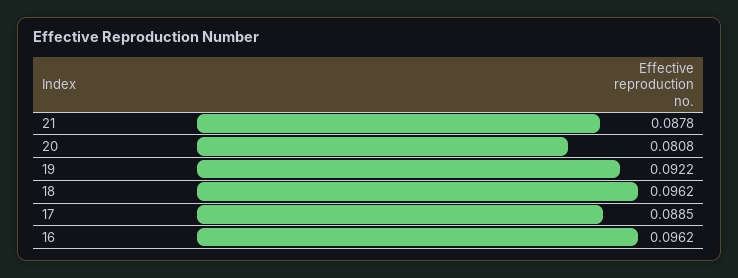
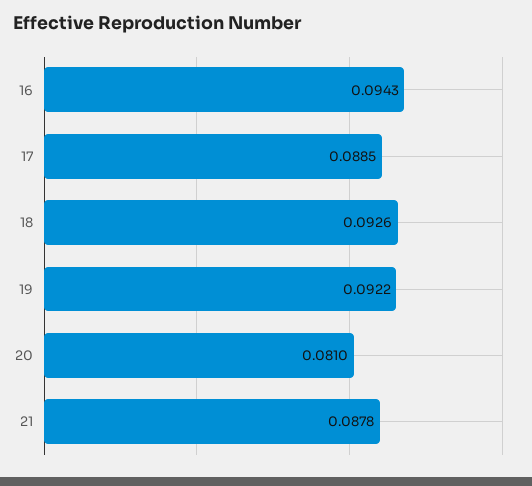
  {
    "21": 0.0878,
-   "20": 0.0808,
+   "20": 0.081,
    "19": 0.0922,
-   "18": 0.0962,
+   "18": 0.0926,
    "17": 0.0885,
-   "16": 0.0962
+   "16": 0.0943
  }

